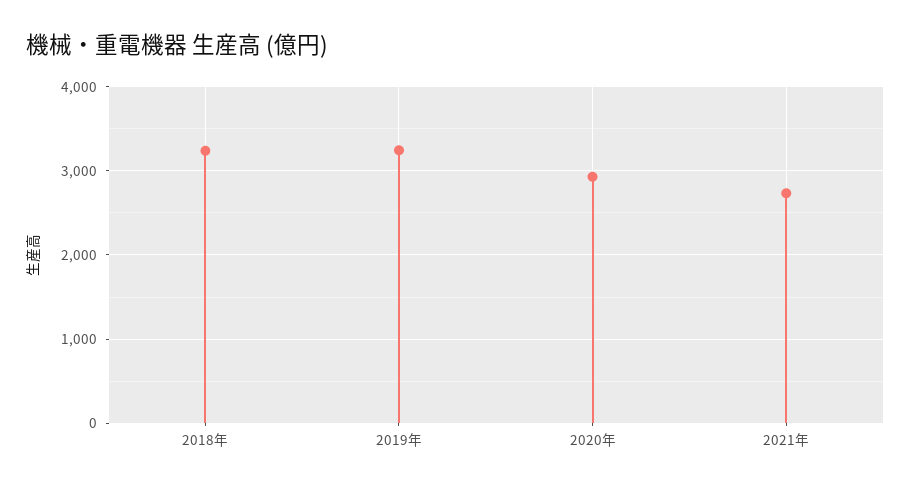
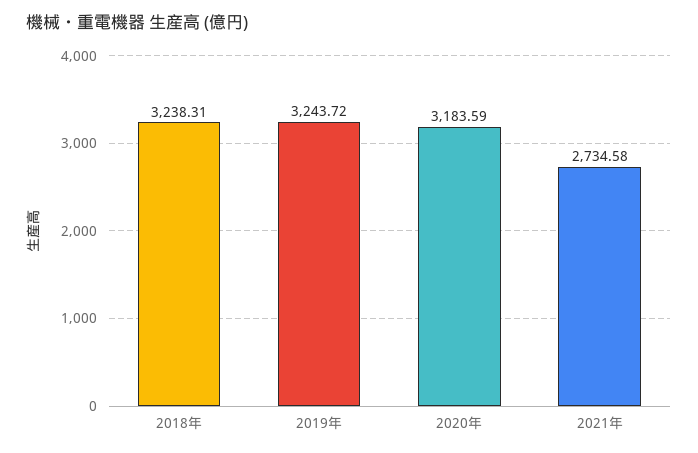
  {
    "2018年": 3238.31,
    "2019年": 3243.72,
-   "2020年": 2900,
+   "2020年": 3183.59,
    "2021年": 2734.58
  }

